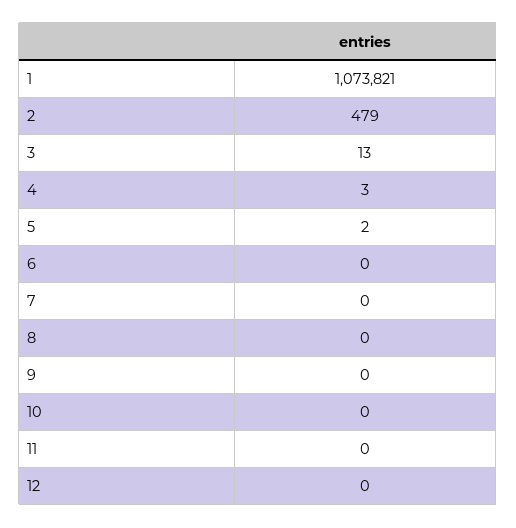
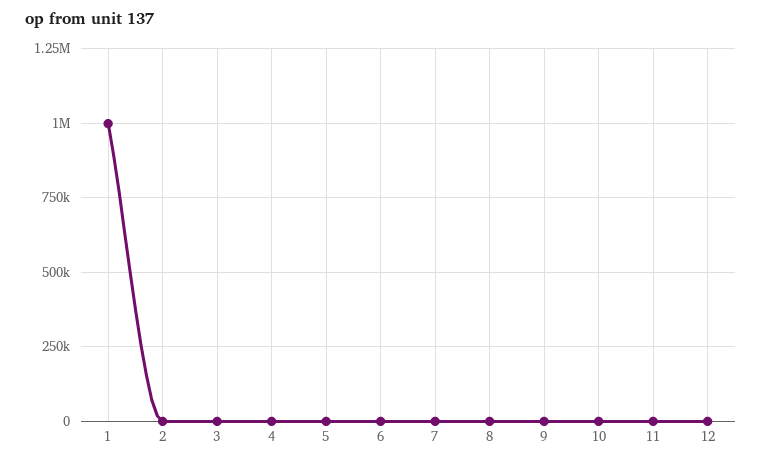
  {
-   "1": 1073821,
+   "1": 1000000,
    "2": 479,
    "3": 13,
    "4": 3,
    "5": 2,
    "6": 0,
    "7": 0,
    "8": 0,
    "9": 0,
    "10": 0,
    "11": 0,
    "12": 0
  }

